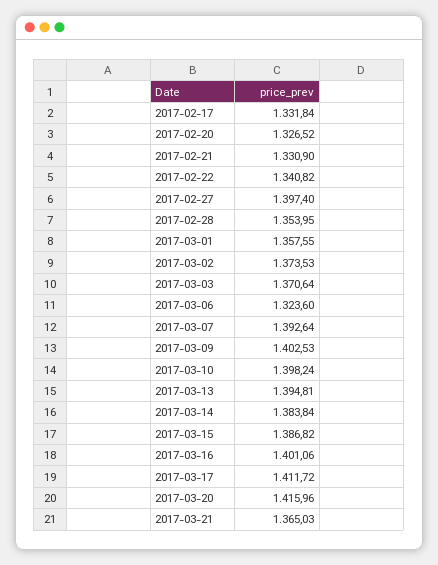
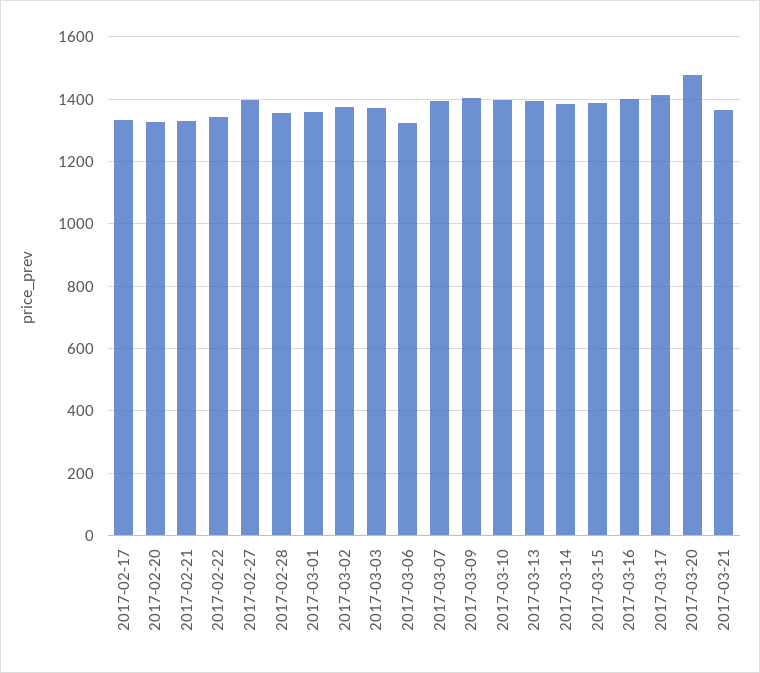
  {
    "2017-02-17": 1331.84,
    "2017-02-20": 1326.52,
    "2017-02-21": 1330.9,
    "2017-02-22": 1340.82,
    "2017-02-27": 1397.4,
    "2017-02-28": 1353.95,
    "2017-03-01": 1357.55,
    "2017-03-02": 1373.53,
    "2017-03-03": 1370.64,
    "2017-03-06": 1323.6,
    "2017-03-07": 1392.64,
    "2017-03-09": 1402.53,
    "2017-03-10": 1398.24,
    "2017-03-13": 1394.81,
    "2017-03-14": 1383.84,
    "2017-03-15": 1386.82,
    "2017-03-16": 1401.06,
    "2017-03-17": 1411.72,
-   "2017-03-20": 1415.96,
+   "2017-03-20": 1480,
    "2017-03-21": 1365.03
  }

